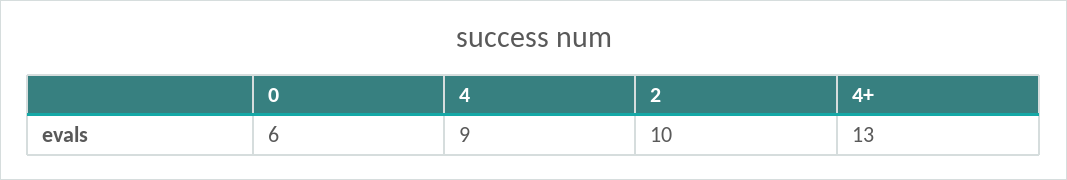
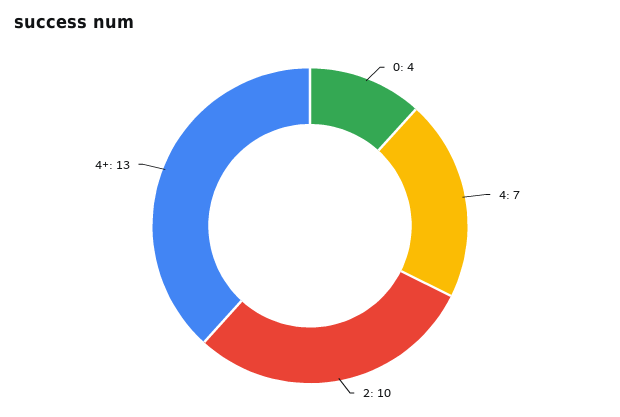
  {
-   "0": 6,
+   "0": 4,
-   "4": 9,
+   "4": 7,
    "2": 10,
    "4+": 13
  }

